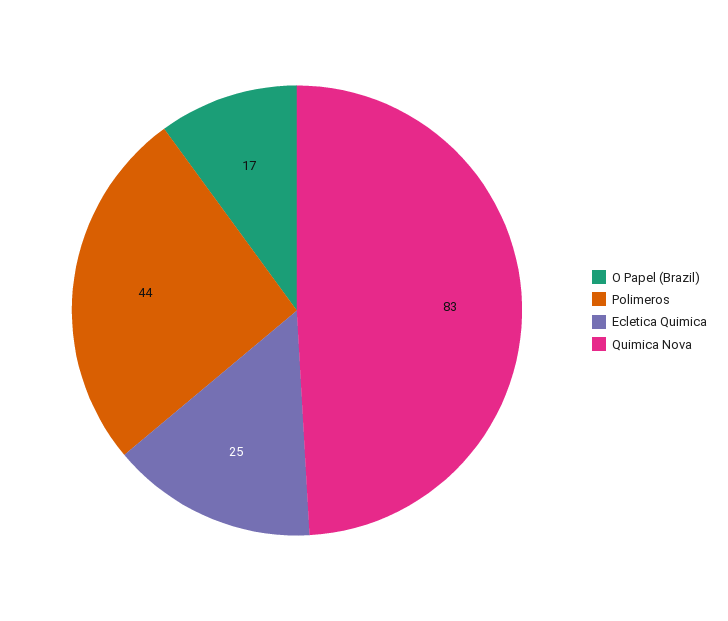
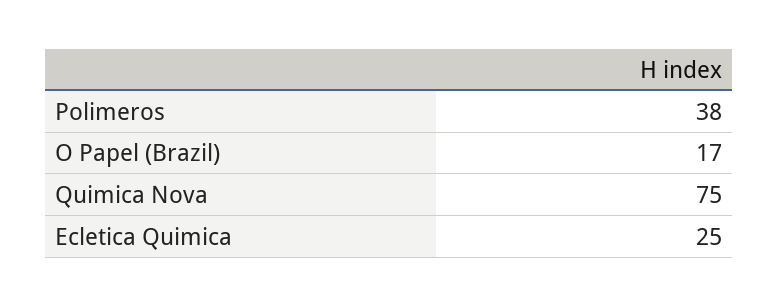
  {
    "O Papel (Brazil)": 17,
-   "Polimeros": 44,
+   "Polimeros": 38,
    "Ecletica Quimica": 25,
-   "Quimica Nova": 83
+   "Quimica Nova": 75
  }

